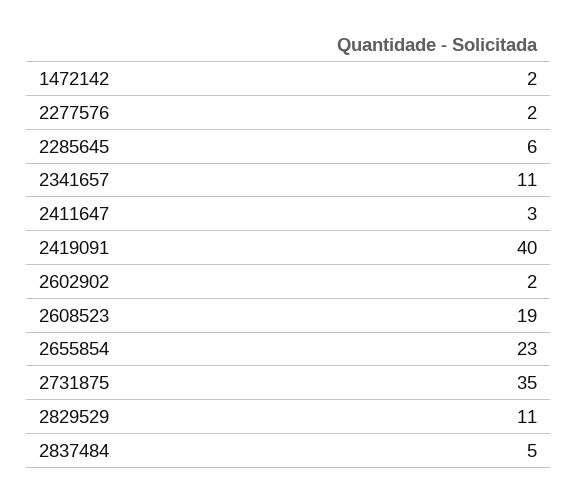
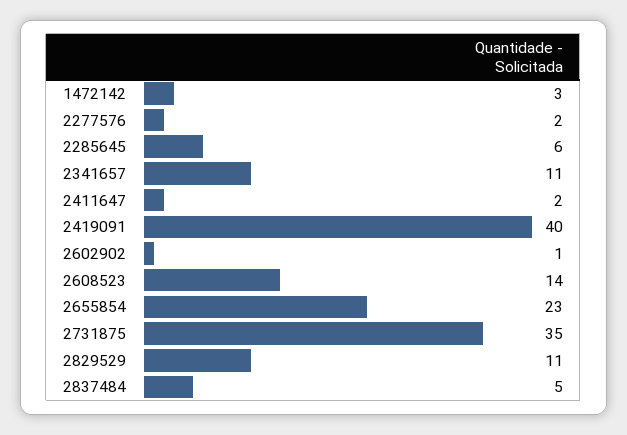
  {
-   "1472142": 2,
+   "1472142": 3,
    "2277576": 2,
    "2285645": 6,
    "2341657": 11,
-   "2411647": 3,
+   "2411647": 2,
    "2419091": 40,
-   "2602902": 2,
+   "2602902": 1,
-   "2608523": 19,
+   "2608523": 14,
    "2655854": 23,
    "2731875": 35,
    "2829529": 11,
    "2837484": 5
  }

